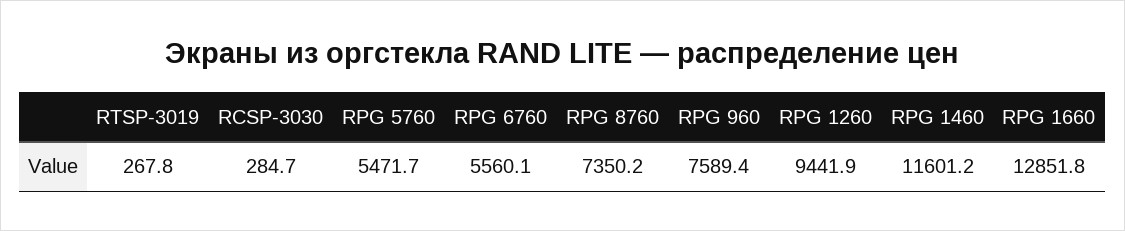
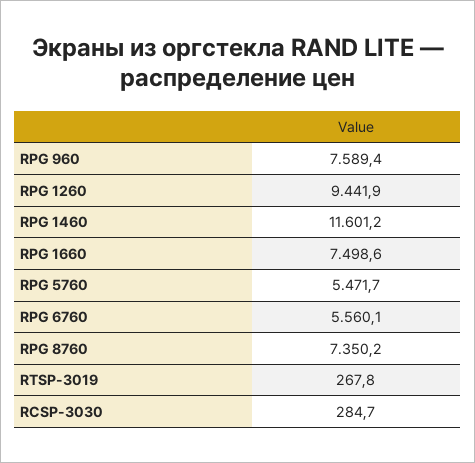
  {
    "RTSP-3019": 267.8,
    "RCSP-3030": 284.7,
    "RPG 5760": 5471.7,
    "RPG 6760": 5560.1,
    "RPG 8760": 7350.2,
    "RPG 960": 7589.4,
    "RPG 1260": 9441.9,
    "RPG 1460": 11601.2,
-   "RPG 1660": 12851.8
+   "RPG 1660": 7498.6
  }

